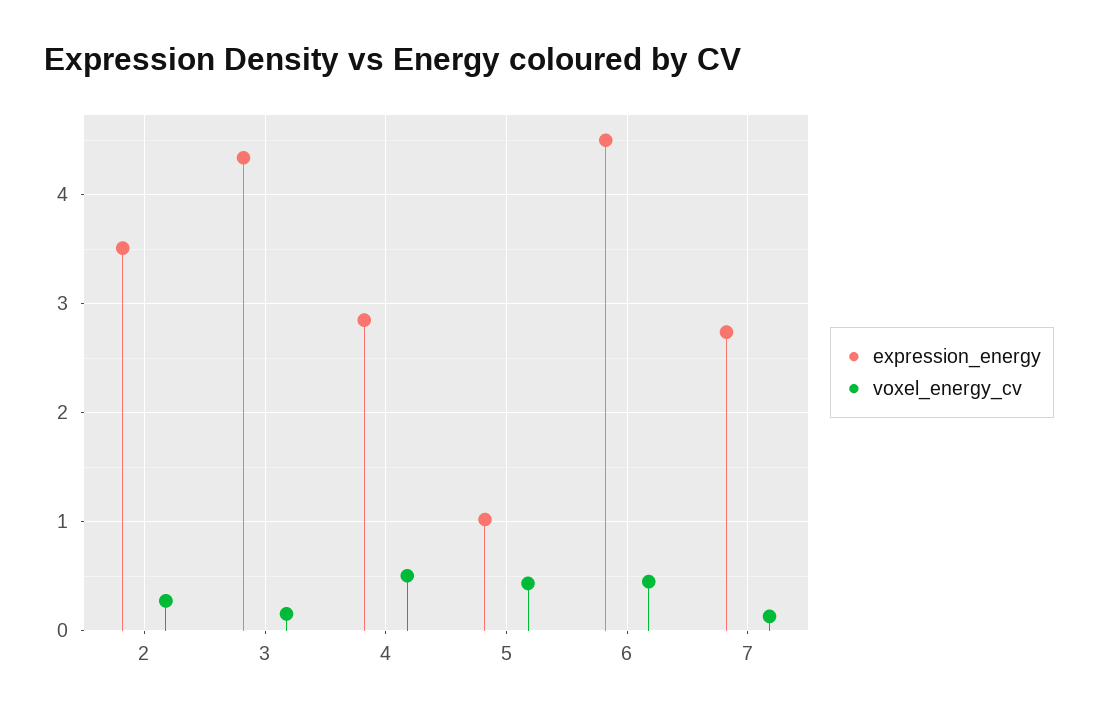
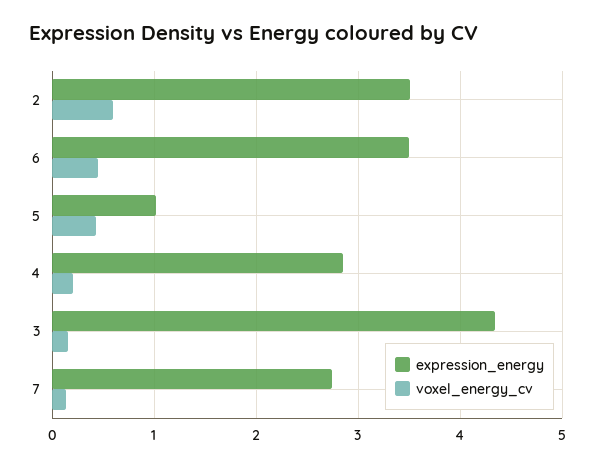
  {
    "expression_energy": {
      "2": 3.5,
      "3": 4.3,
      "4": 2.9,
      "5": 1,
-     "6": 4.5,
+     "6": 3.5,
      "7": 2.7
    },
    "voxel_energy_cv": {
-     "2": 0.3,
+     "2": 0.6,
      "3": 0.2,
-     "4": 0.5,
+     "4": 0.2,
      "5": 0.4,
      "6": 0.5,
      "7": 0.1
    }
  }

